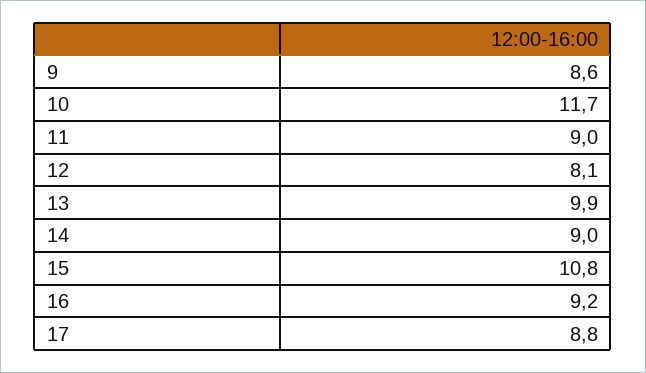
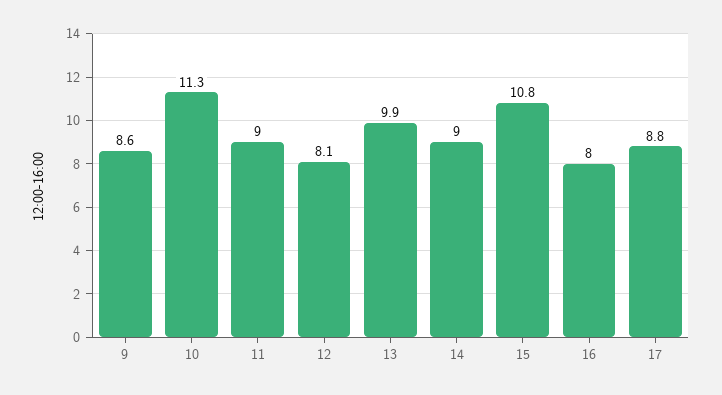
  {
    "9": 8.6,
-   "10": 11.7,
+   "10": 11.3,
    "11": 9,
    "12": 8.1,
    "13": 9.9,
    "14": 9,
    "15": 10.8,
-   "16": 9.2,
+   "16": 8,
    "17": 8.8
  }

